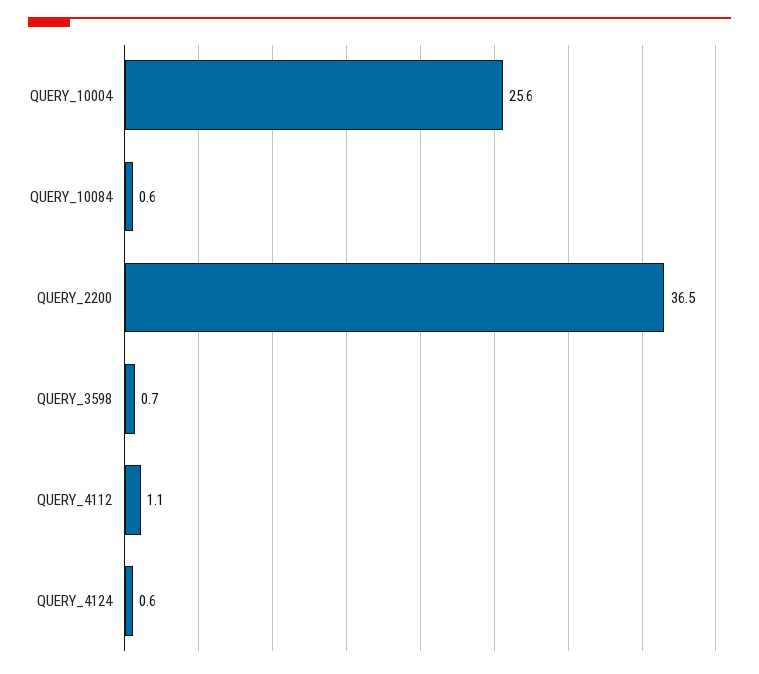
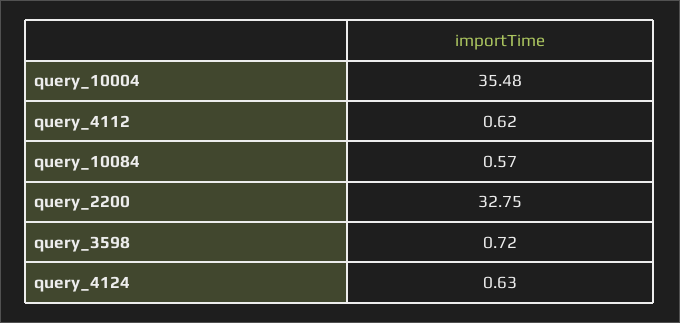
  {
-   "QUERY_10004": 25.6,
+   "QUERY_10004": 35.48,
    "QUERY_10084": 0.57,
-   "QUERY_2200": 36.5,
+   "QUERY_2200": 32.75,
    "QUERY_3598": 0.72,
-   "QUERY_4112": 1.1,
+   "QUERY_4112": 0.62,
    "QUERY_4124": 0.63
  }

